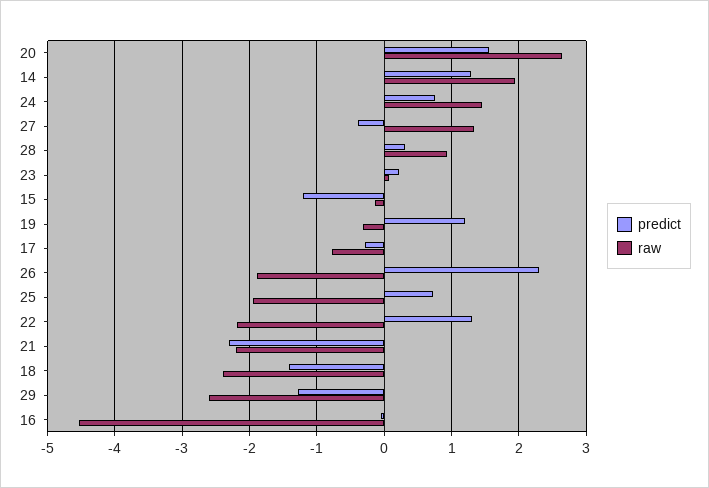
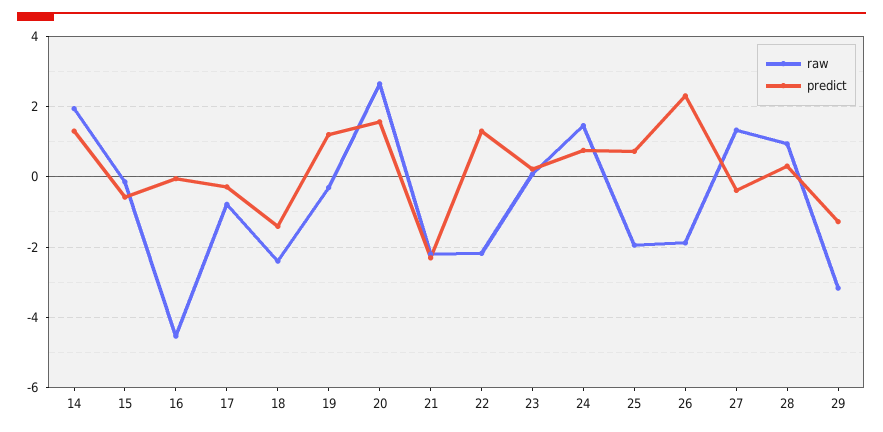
  {
    "predict": {
      "20": 1.6,
      "14": 1.3,
      "24": 0.8,
      "27": -0.4,
      "28": 0.3,
      "23": 0.2,
-     "15": -1.2,
+     "15": -0.6,
      "19": 1.2,
      "17": -0.3,
      "26": 2.3,
      "25": 0.7,
      "22": 1.3,
      "21": -2.3,
      "18": -1.4,
      "29": -1.3,
      "16": -0.1
    },
    "raw": {
      "20": 2.6,
      "14": 1.9,
      "24": 1.5,
      "27": 1.3,
      "28": 0.9,
      "23": 0.1,
      "15": -0.1,
      "19": -0.3,
      "17": -0.8,
      "26": -1.9,
      "25": -1.9,
      "22": -2.2,
      "21": -2.2,
      "18": -2.4,
-     "29": -2.6,
+     "29": -3.2,
      "16": -4.5
    }
  }

